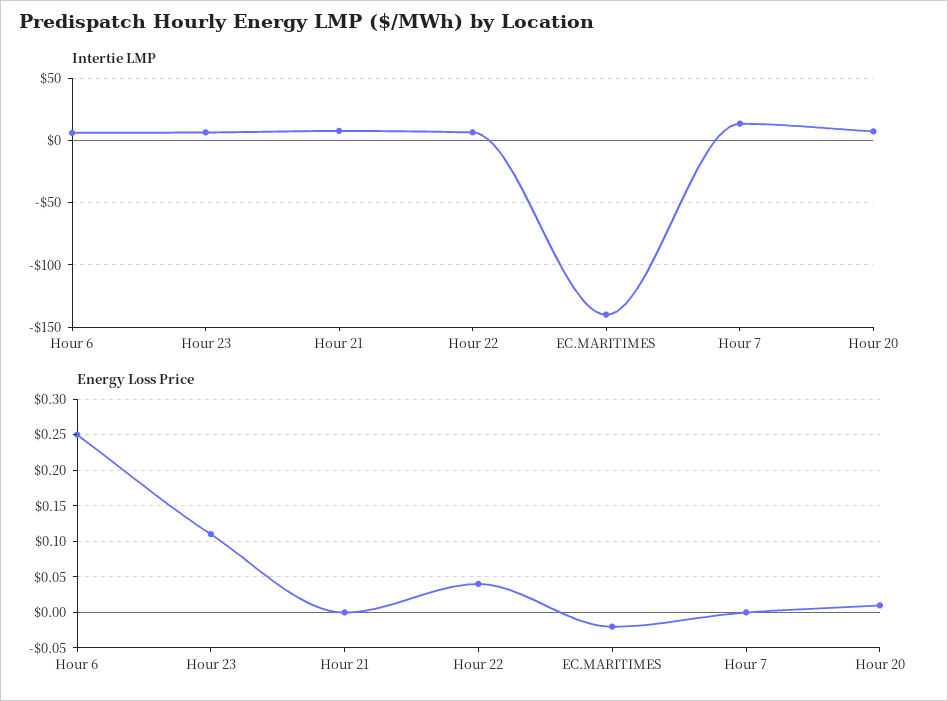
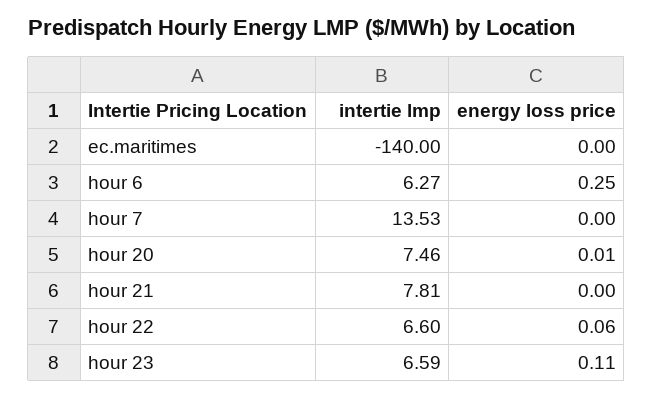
  {
    "Intertie LMP": {
      "Hour 6": 6.27,
      "Hour 23": 6.59,
      "Hour 21": 7.81,
      "Hour 22": 6.6,
      "EC.MARITIMES": -140,
      "Hour 7": 13.53,
      "Hour 20": 7.46
    },
    "Energy Loss Price": {
      "Hour 6": 0.25,
      "Hour 23": 0.11,
      "Hour 21": 0,
-     "Hour 22": 0.04,
+     "Hour 22": 0.06,
-     "EC.MARITIMES": -0.02,
+     "EC.MARITIMES": 0,
      "Hour 7": 0,
      "Hour 20": 0.01
    }
  }

